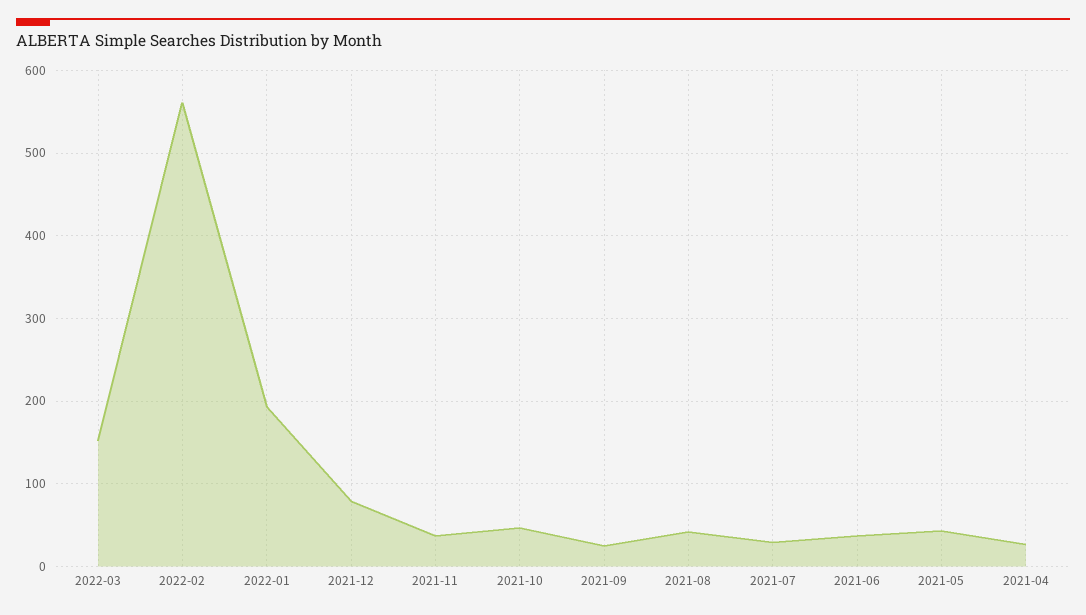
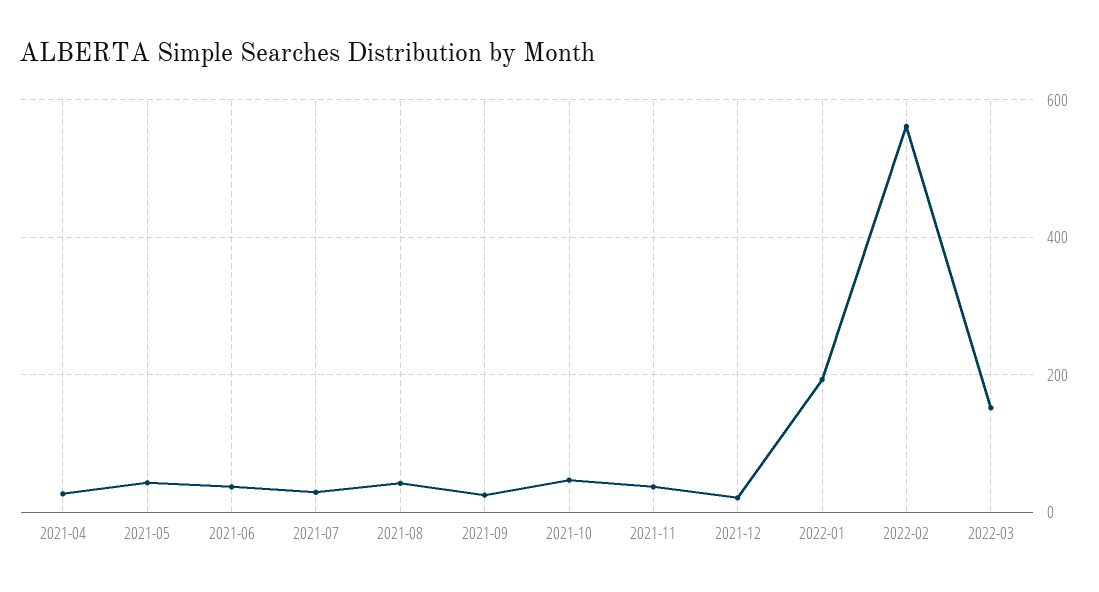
  {
    "2022-03": 150,
    "2022-02": 560,
    "2022-01": 190,
-   "2021-12": 80,
+   "2021-12": 20,
    "2021-11": 40,
    "2021-10": 50,
    "2021-09": 30,
    "2021-08": 40,
    "2021-07": 30,
    "2021-06": 40,
    "2021-05": 40,
    "2021-04": 30
  }

